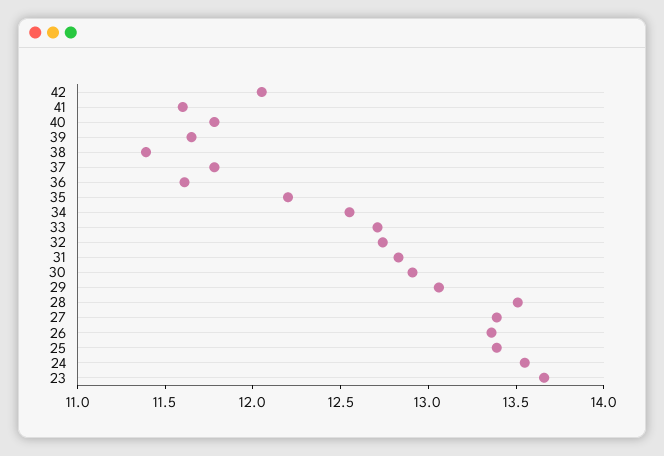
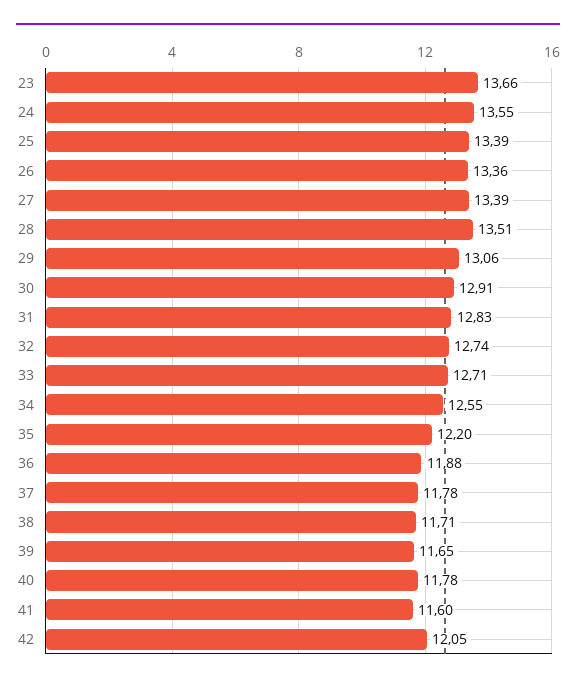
  {
    "42": 12.05,
    "41": 11.6,
    "40": 11.78,
    "39": 11.65,
-   "38": 11.4,
+   "38": 11.71,
    "37": 11.78,
-   "36": 11.6,
+   "36": 11.88,
    "35": 12.2,
    "34": 12.55,
    "33": 12.71,
    "32": 12.74,
    "31": 12.83,
    "30": 12.91,
    "29": 13.06,
    "28": 13.51,
    "27": 13.39,
    "26": 13.36,
    "25": 13.39,
    "24": 13.55,
    "23": 13.66
  }

